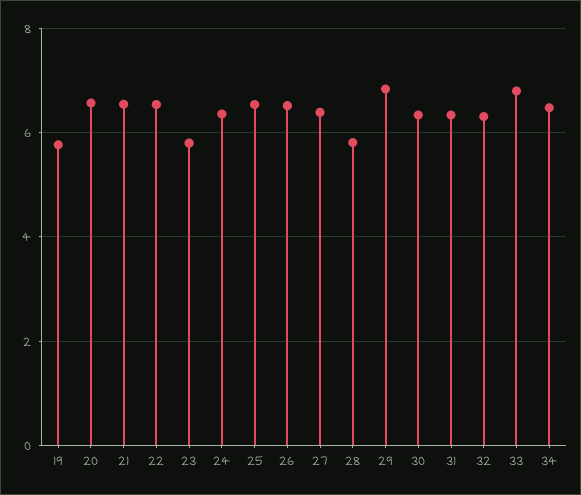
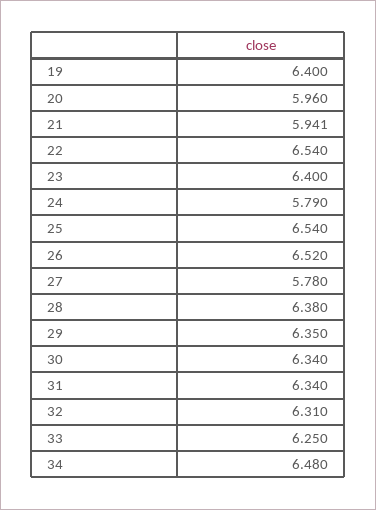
  {
-   "19": 5.8,
+   "19": 6.4,
-   "20": 6.6,
+   "20": 5.96,
-   "21": 6.6,
+   "21": 5.941,
    "22": 6.54,
-   "23": 5.8,
+   "23": 6.4,
-   "24": 6.4,
+   "24": 5.79,
    "25": 6.54,
    "26": 6.52,
-   "27": 6.4,
+   "27": 5.78,
-   "28": 5.8,
+   "28": 6.38,
-   "29": 6.8,
+   "29": 6.35,
    "30": 6.34,
    "31": 6.34,
    "32": 6.31,
-   "33": 6.8,
+   "33": 6.25,
    "34": 6.48
  }

